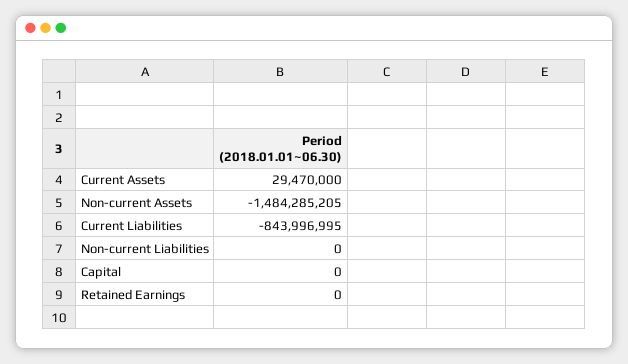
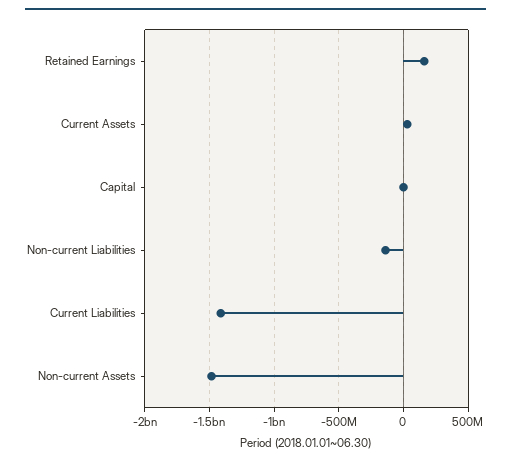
  {
    "Current Assets": 29470000,
    "Non-current Assets": -1484285205,
-   "Current Liabilities": -843996995,
+   "Current Liabilities": -1400000000,
-   "Non-current Liabilities": 0,
+   "Non-current Liabilities": -150000000,
    "Capital": 0,
-   "Retained Earnings": 0
+   "Retained Earnings": 150000000
  }

